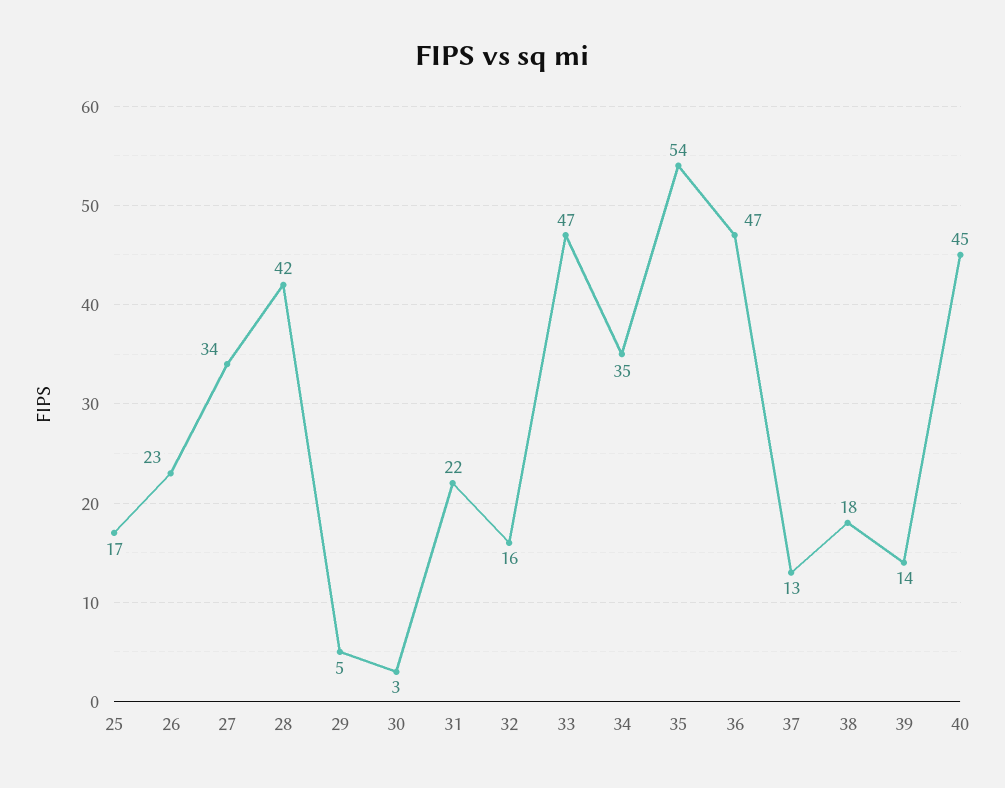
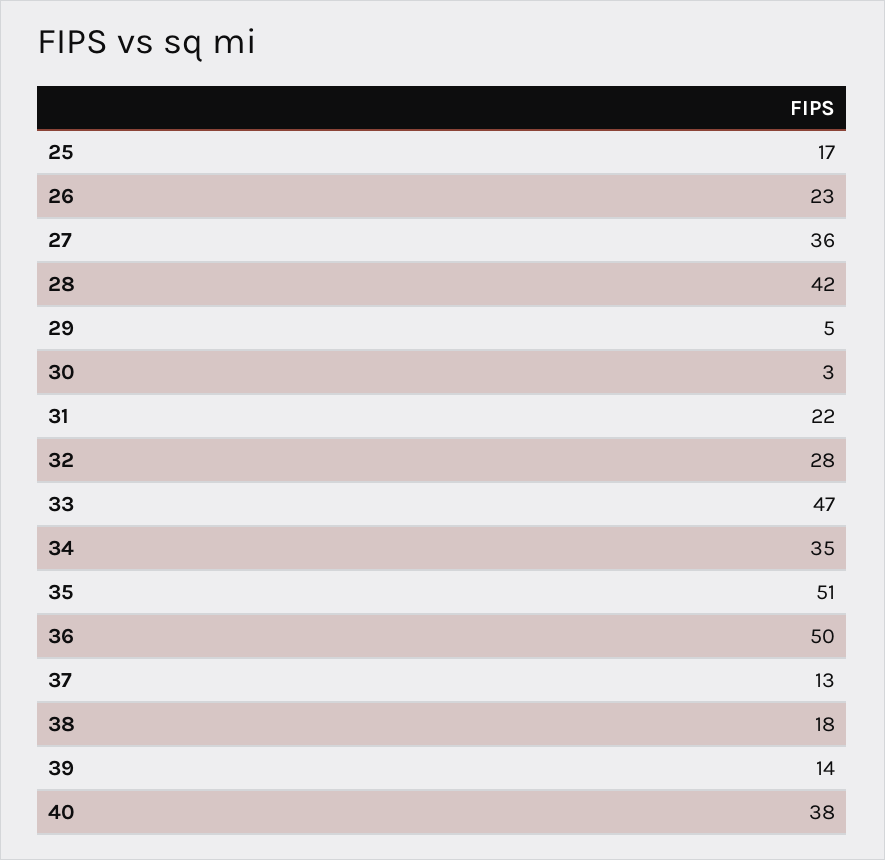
  {
    "25": 17,
    "26": 23,
-   "27": 34,
+   "27": 36,
    "28": 42,
    "29": 5,
    "30": 3,
    "31": 22,
-   "32": 16,
+   "32": 28,
    "33": 47,
    "34": 35,
-   "35": 54,
+   "35": 51,
-   "36": 47,
+   "36": 50,
    "37": 13,
    "38": 18,
    "39": 14,
-   "40": 45
+   "40": 38
  }

